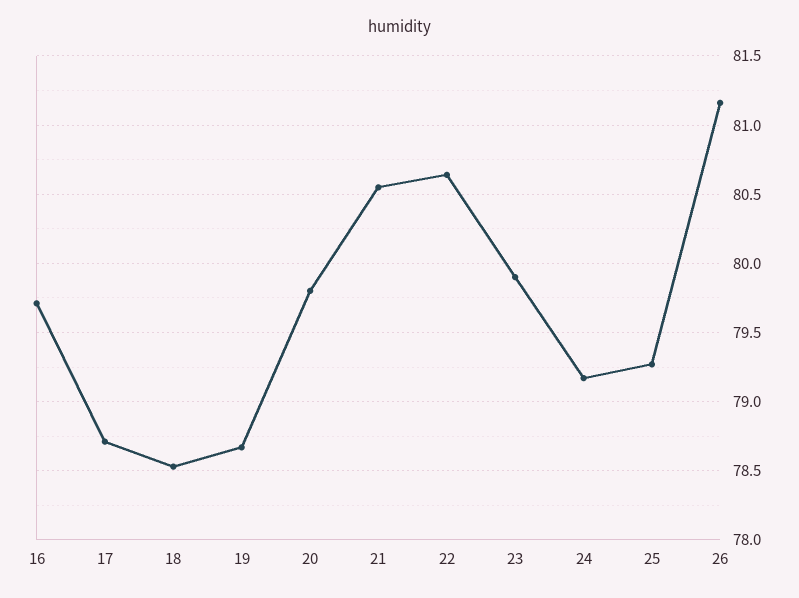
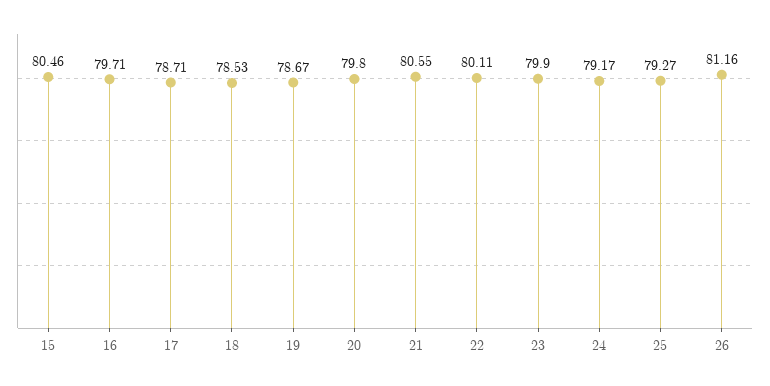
  {
    "16": 79.71,
    "17": 78.71,
    "18": 78.53,
    "19": 78.67,
    "20": 79.8,
    "21": 80.55,
-   "22": 80.65,
+   "22": 80.11,
    "23": 79.9,
    "24": 79.17,
    "25": 79.27,
-   "26": 81.16
+   "26": 81.16,
+   "15": 80.46
  }

